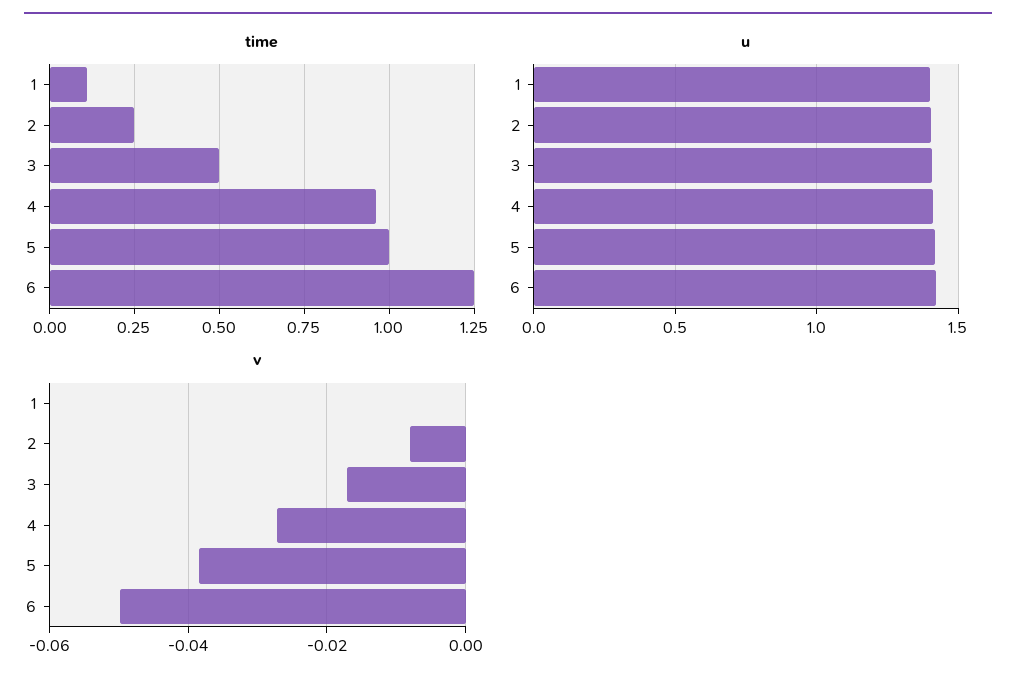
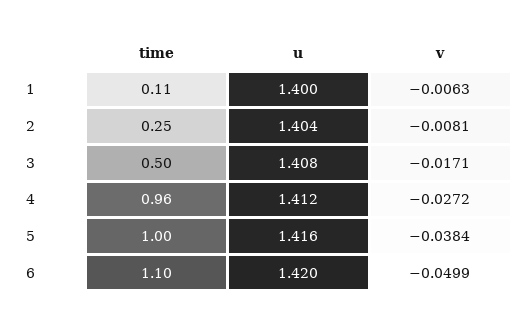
  {
    "time": {
      "1": 0.11,
      "2": 0.25,
      "3": 0.5,
      "4": 0.96,
      "5": 1,
-     "6": 1.25
+     "6": 1.1
    },
    "u": {
      "1": 1.4,
      "2": 1.404,
      "3": 1.408,
      "4": 1.412,
      "5": 1.416,
      "6": 1.42
    },
    "v": {
-     "1": 0,
+     "1": -0.0063,
      "2": -0.0081,
      "3": -0.0171,
      "4": -0.0272,
      "5": -0.0384,
      "6": -0.0499
    }
  }

